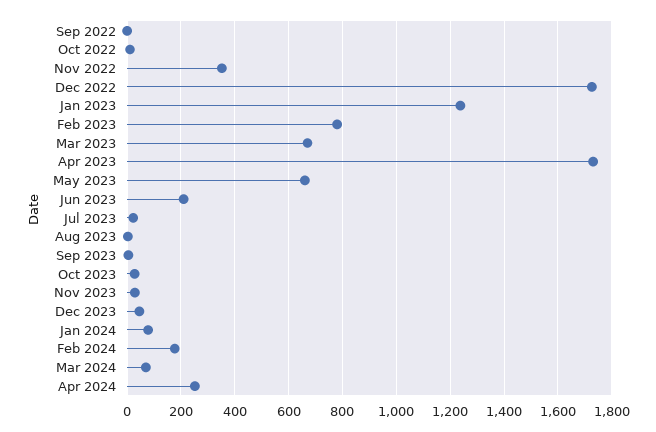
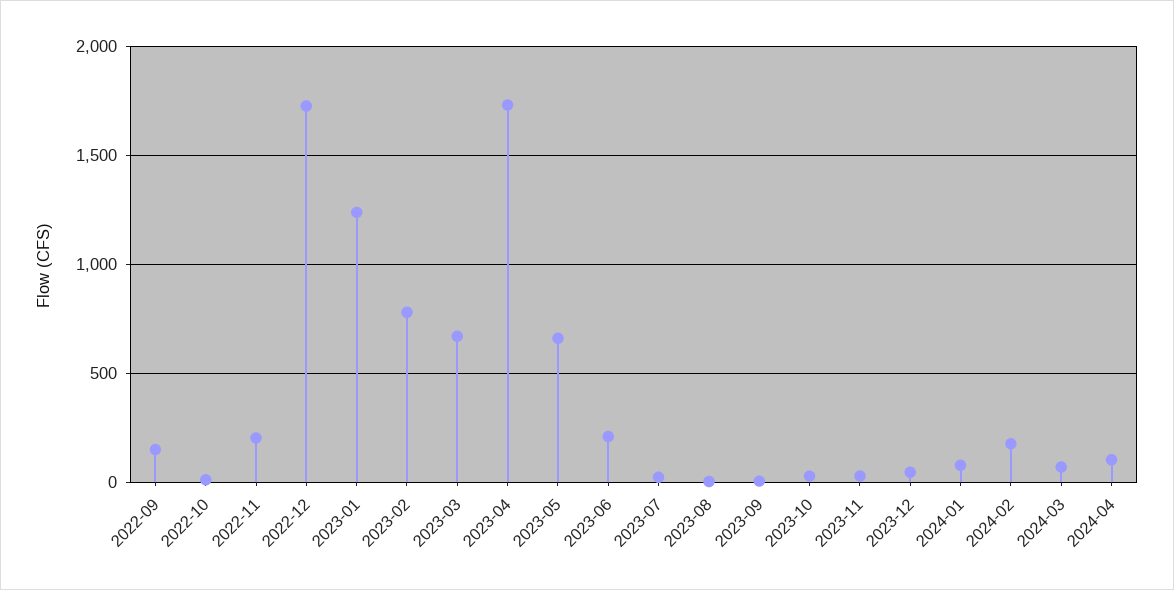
  {
-   "Sep 2022": 0,
+   "Sep 2022": 150,
    "Oct 2022": 0,
-   "Nov 2022": 350,
+   "Nov 2022": 200,
    "Dec 2022": 1725,
    "Jan 2023": 1250,
    "Feb 2023": 775,
    "Mar 2023": 675,
    "Apr 2023": 1725,
    "May 2023": 650,
    "Jun 2023": 200,
    "Jul 2023": 25,
    "Aug 2023": 0,
    "Sep 2023": 0,
    "Oct 2023": 25,
    "Nov 2023": 25,
    "Dec 2023": 50,
    "Jan 2024": 75,
    "Feb 2024": 175,
    "Mar 2024": 75,
-   "Apr 2024": 250
+   "Apr 2024": 100
  }

